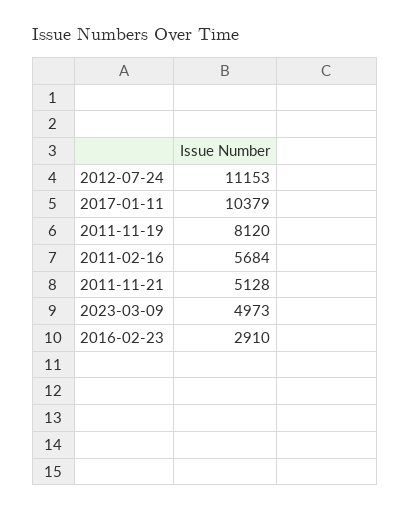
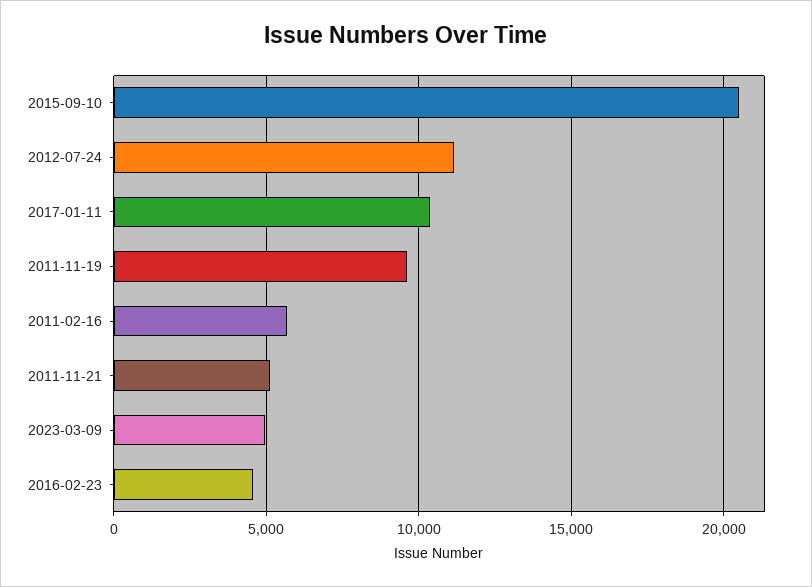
  {
    "2012-07-24": 11153,
    "2017-01-11": 10379,
-   "2011-11-19": 8120,
+   "2011-11-19": 9500,
    "2011-02-16": 5684,
    "2011-11-21": 5128,
    "2023-03-09": 4973,
-   "2016-02-23": 2910
+   "2016-02-23": 4500,
+   "2015-09-10": 20500
  }

